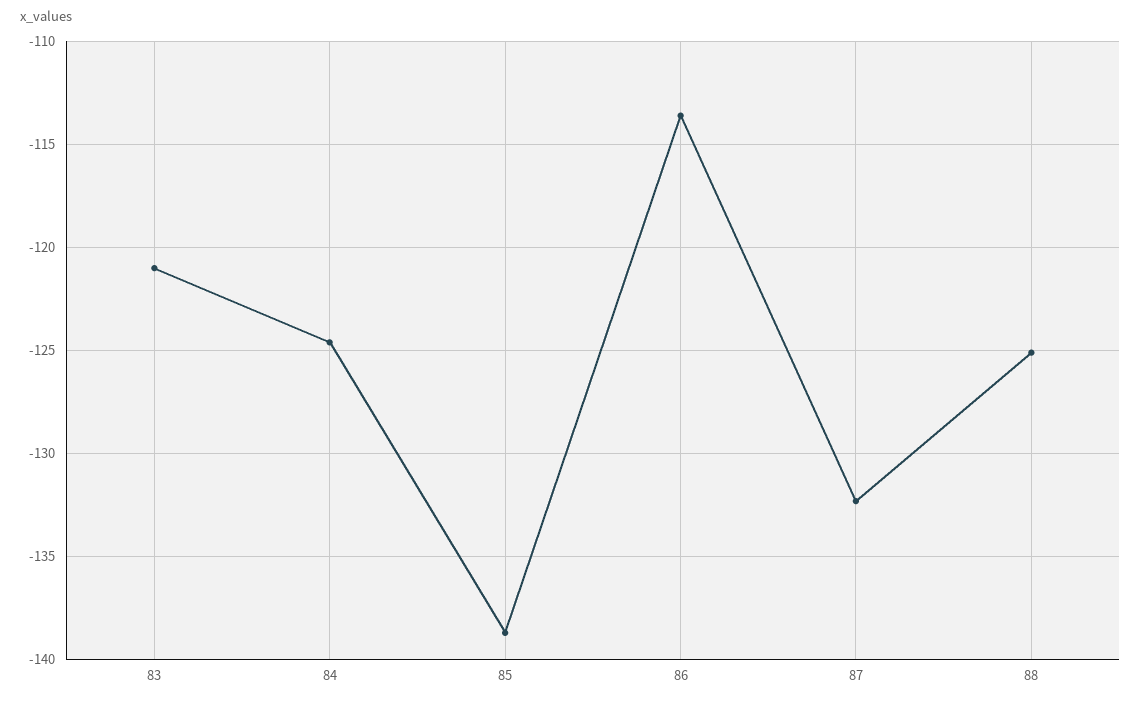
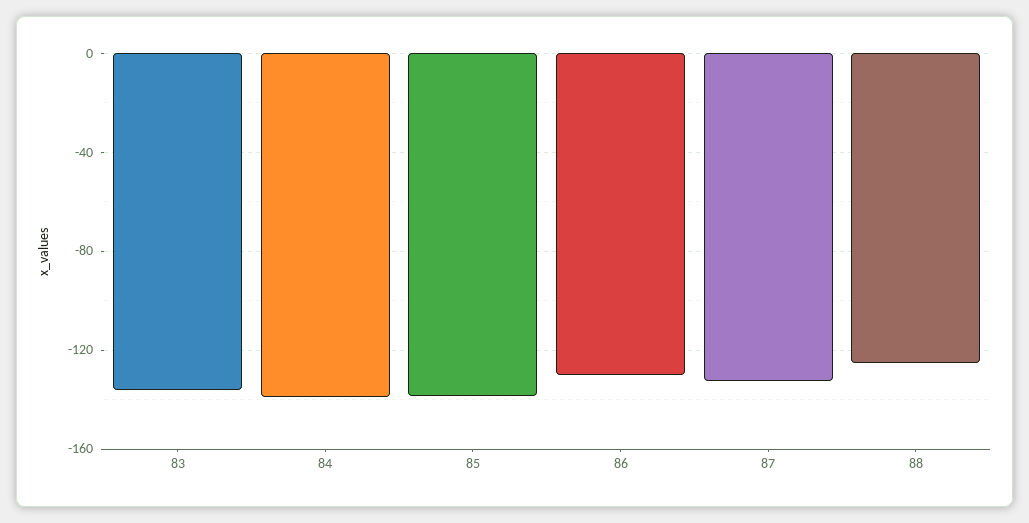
  {
-   "83": -121,
+   "83": -135,
-   "84": -124.5,
+   "84": -140,
    "85": -138.5,
-   "86": -113.5,
+   "86": -130,
    "87": -132.5,
    "88": -125
  }

